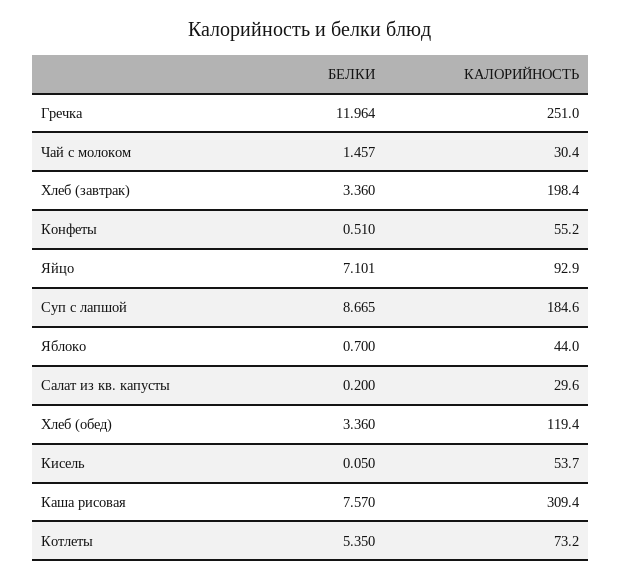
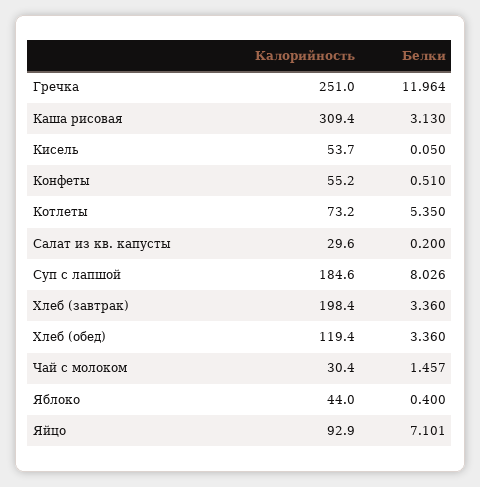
  {
    "БЕЛКИ": {
      "Гречка": 11.964,
      "Чай с молоком": 1.457,
      "Хлеб (завтрак)": 3.36,
      "Конфеты": 0.51,
      "Яйцо": 7.101,
-     "Суп с лапшой": 8.665,
+     "Суп с лапшой": 8.026,
-     "Яблоко": 0.7,
+     "Яблоко": 0.4,
      "Салат из кв. капусты": 0.2,
      "Хлеб (обед)": 3.36,
      "Кисель": 0.05,
-     "Каша рисовая": 7.57,
+     "Каша рисовая": 3.13,
      "Котлеты": 5.35
    },
    "КАЛОРИЙНОСТЬ": {
      "Гречка": 251,
      "Чай с молоком": 30.4,
      "Хлеб (завтрак)": 198.4,
      "Конфеты": 55.2,
      "Яйцо": 92.9,
      "Суп с лапшой": 184.6,
      "Яблоко": 44,
      "Салат из кв. капусты": 29.6,
      "Хлеб (обед)": 119.4,
      "Кисель": 53.7,
      "Каша рисовая": 309.4,
      "Котлеты": 73.2
    }
  }

